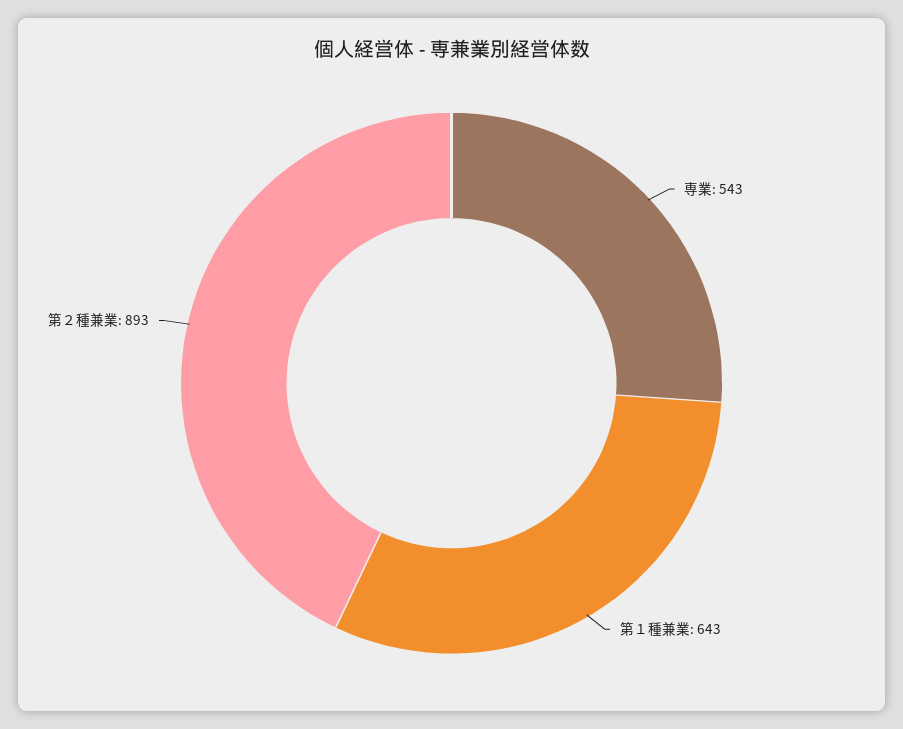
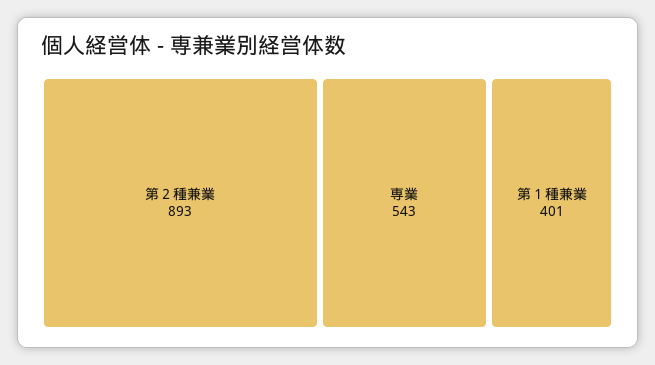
  {
    "専業": 543,
-   "第１種兼業": 643,
+   "第１種兼業": 401,
    "第２種兼業": 893
  }

